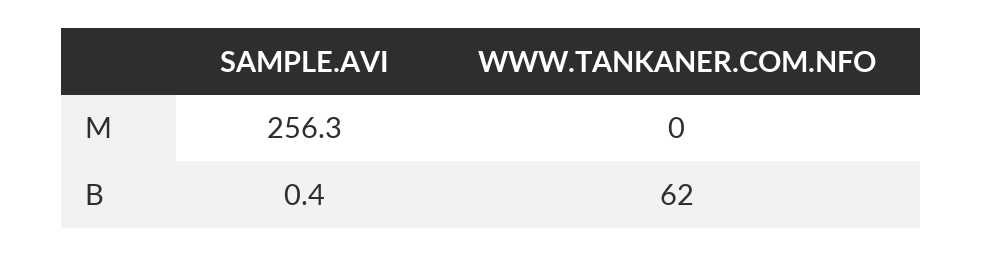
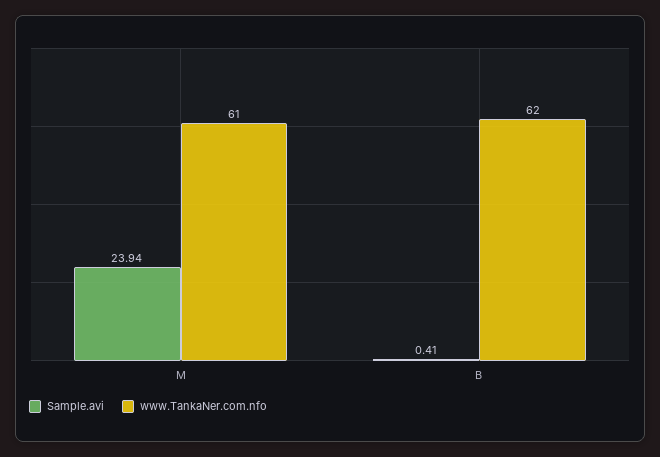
  {
    "SAMPLE.AVI": {
-     "M": 256.3,
+     "M": 23.94,
      "B": 0.41
    },
    "WWW.TANKANER.COM.NFO": {
-     "M": 0,
+     "M": 61,
      "B": 62
    }
  }

